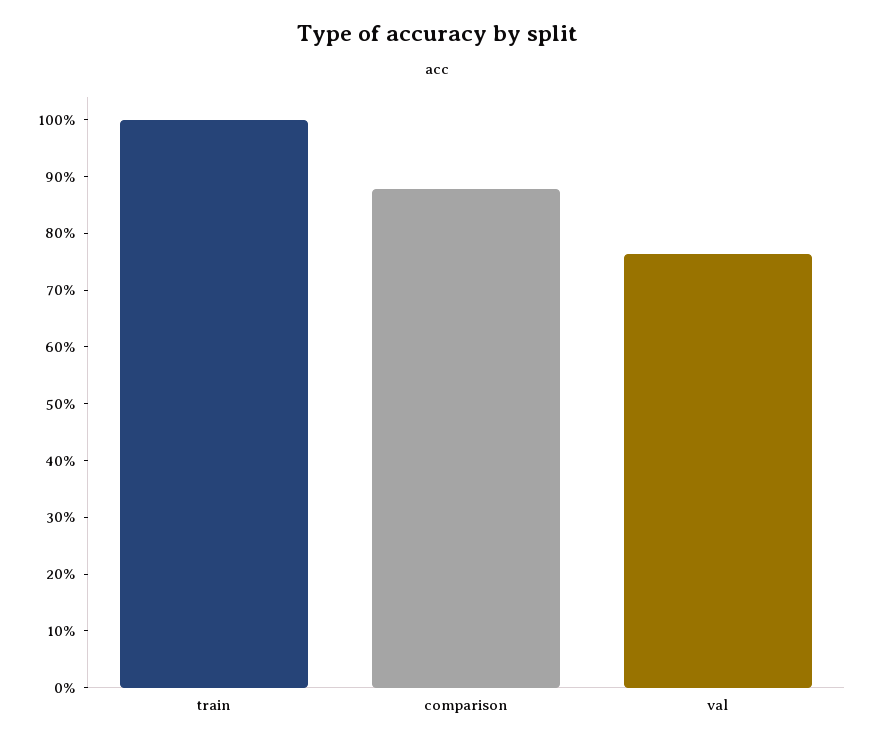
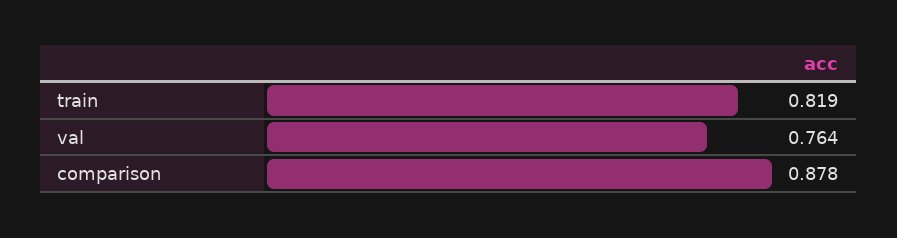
  {
-   "train": 1,
+   "train": 0.819,
    "comparison": 0.878,
    "val": 0.764
  }

